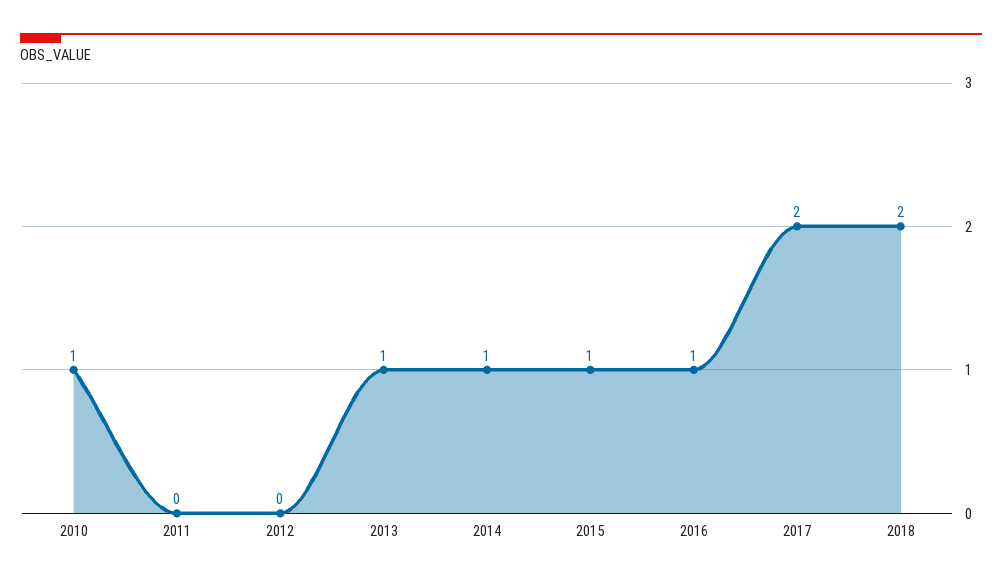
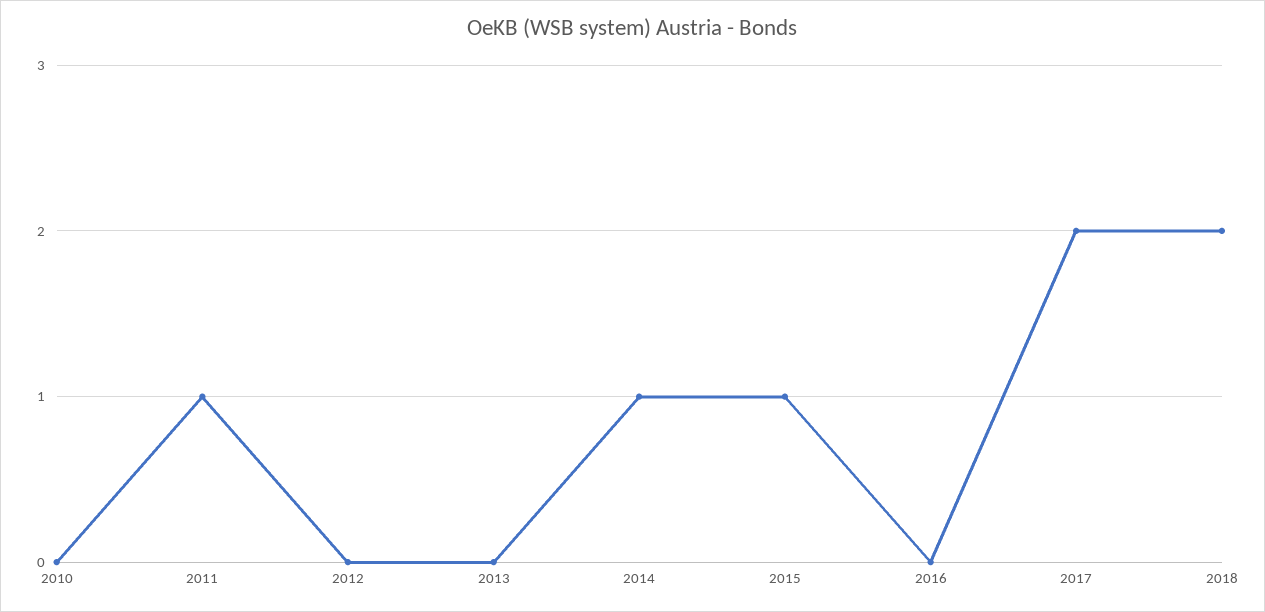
  {
-   "2010": 1,
+   "2010": 0,
-   "2011": 0,
+   "2011": 1,
    "2012": 0,
-   "2013": 1,
+   "2013": 0,
    "2014": 1,
    "2015": 1,
-   "2016": 1,
+   "2016": 0,
    "2017": 2,
    "2018": 2
  }

